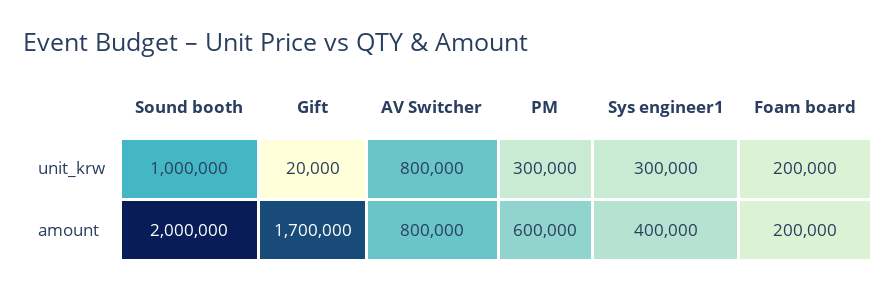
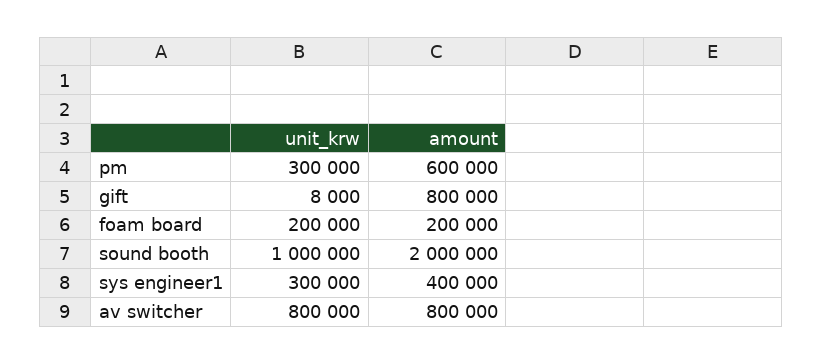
  {
    "Sound booth": {
      "unit_krw": 1000000,
      "amount": 2000000
    },
    "Gift": {
-     "unit_krw": 20000,
+     "unit_krw": 8000,
-     "amount": 1700000
+     "amount": 800000
    },
    "AV Switcher": {
      "unit_krw": 800000,
      "amount": 800000
    },
    "PM": {
      "unit_krw": 300000,
      "amount": 600000
    },
    "Sys engineer1": {
      "unit_krw": 300000,
      "amount": 400000
    },
    "Foam board": {
      "unit_krw": 200000,
      "amount": 200000
    }
  }

